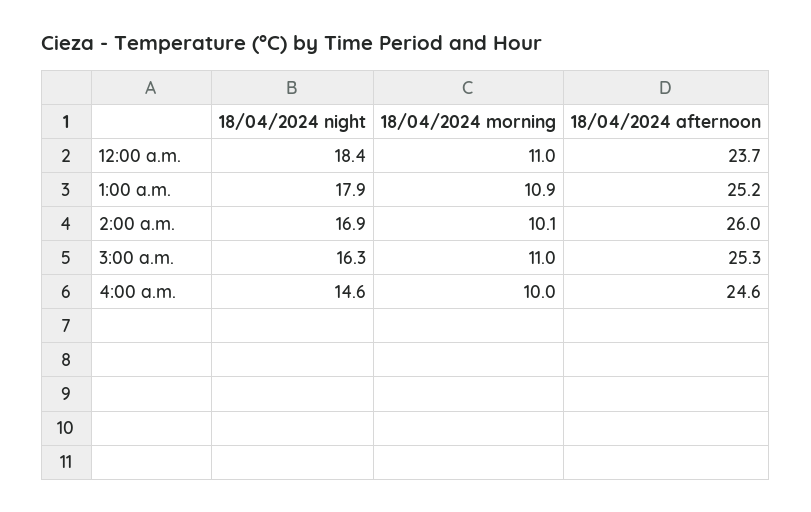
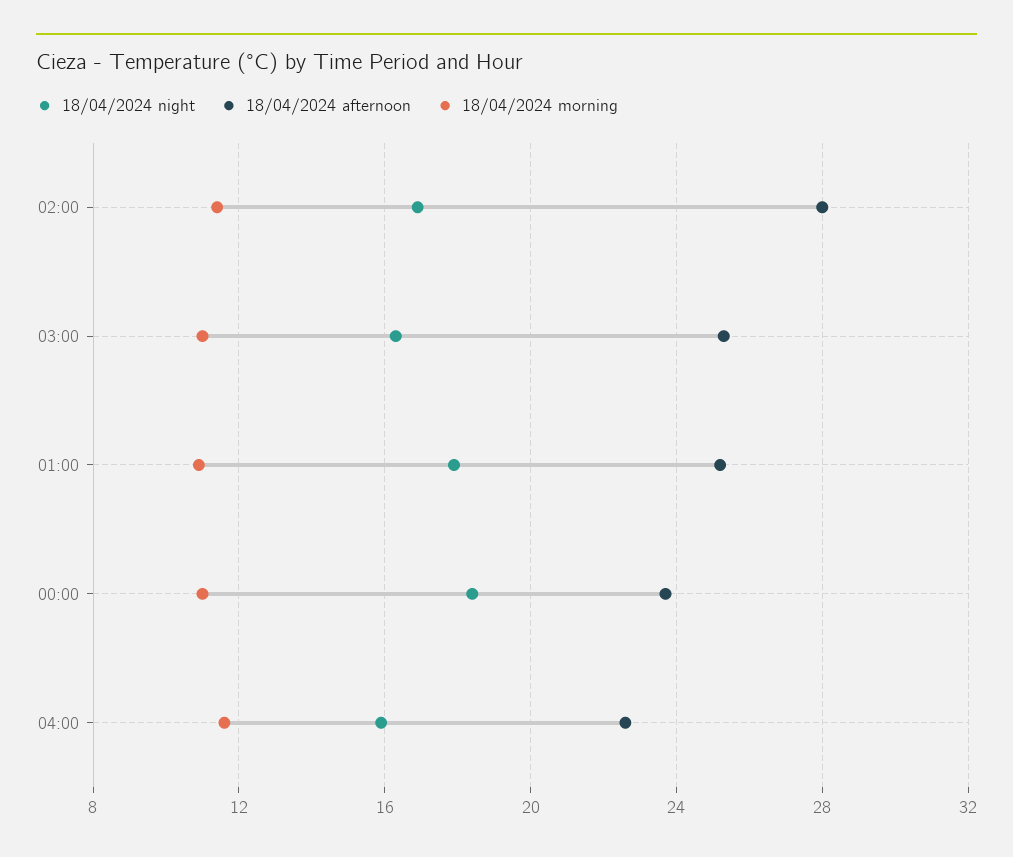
  {
    "18/04/2024 night": {
      "12:00 a.m.": 18.4,
      "1:00 a.m.": 17.9,
      "2:00 a.m.": 16.9,
      "3:00 a.m.": 16.3,
-     "4:00 a.m.": 14.6
+     "4:00 a.m.": 16
    },
    "18/04/2024 morning": {
      "12:00 a.m.": 11,
      "1:00 a.m.": 10.9,
-     "2:00 a.m.": 10.1,
+     "2:00 a.m.": 11.5,
      "3:00 a.m.": 11,
-     "4:00 a.m.": 10
+     "4:00 a.m.": 11.5
    },
    "18/04/2024 afternoon": {
      "12:00 a.m.": 23.7,
      "1:00 a.m.": 25.2,
-     "2:00 a.m.": 26,
+     "2:00 a.m.": 28,
      "3:00 a.m.": 25.3,
-     "4:00 a.m.": 24.6
+     "4:00 a.m.": 22.5
    }
  }

